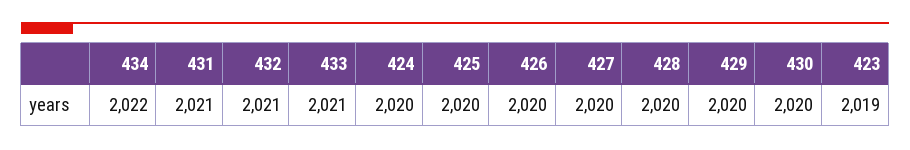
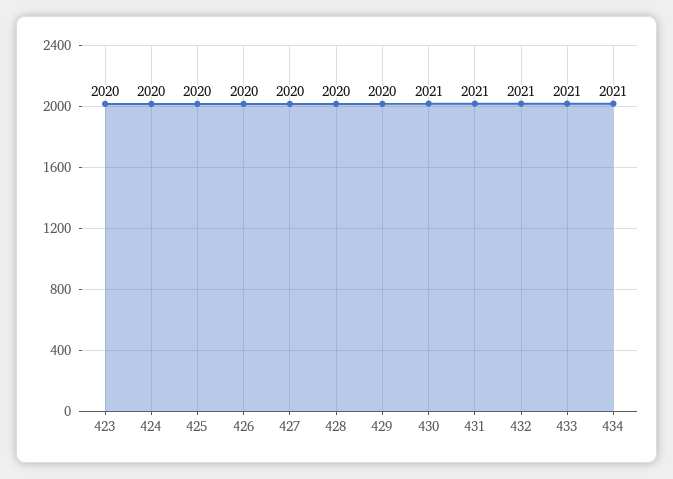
  {
-   "434": 2022,
+   "434": 2021,
    "431": 2021,
    "432": 2021,
    "433": 2021,
    "424": 2020,
    "425": 2020,
    "426": 2020,
    "427": 2020,
    "428": 2020,
    "429": 2020,
-   "430": 2020,
+   "430": 2021,
-   "423": 2019
+   "423": 2020
  }

